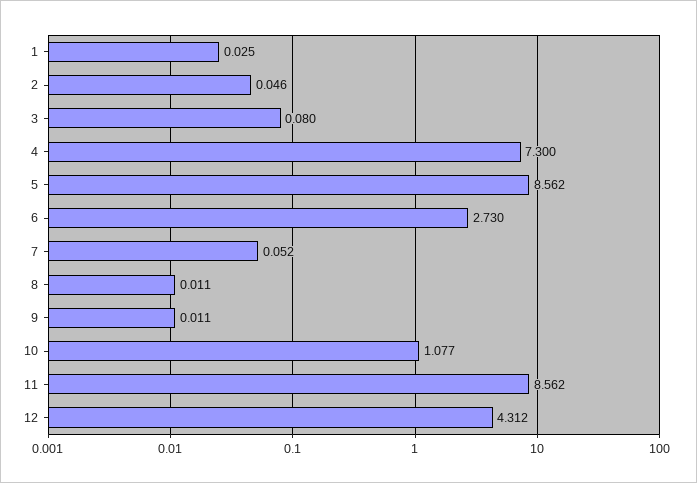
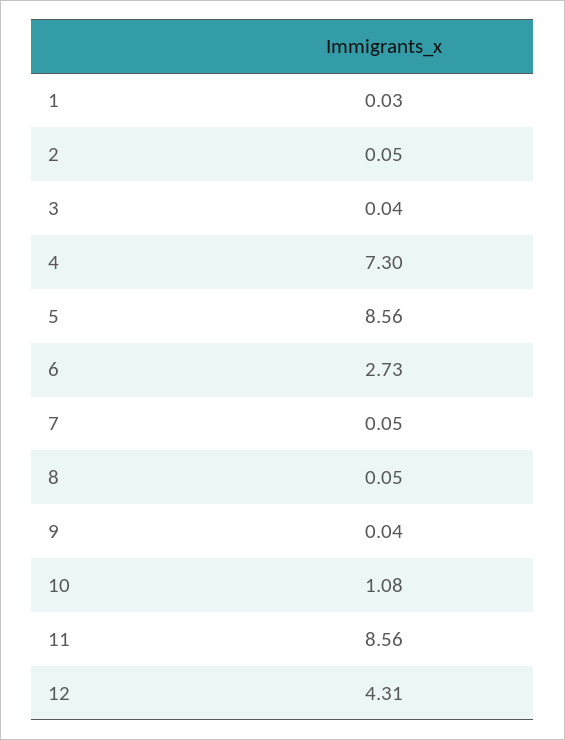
  {
    "1": 0.025,
    "2": 0.046,
-   "3": 0.08,
+   "3": 0.04,
    "4": 7.3,
    "5": 8.562,
    "6": 2.73,
    "7": 0.052,
-   "8": 0.011,
+   "8": 0.05,
-   "9": 0.011,
+   "9": 0.04,
    "10": 1.077,
    "11": 8.562,
    "12": 4.312
  }

